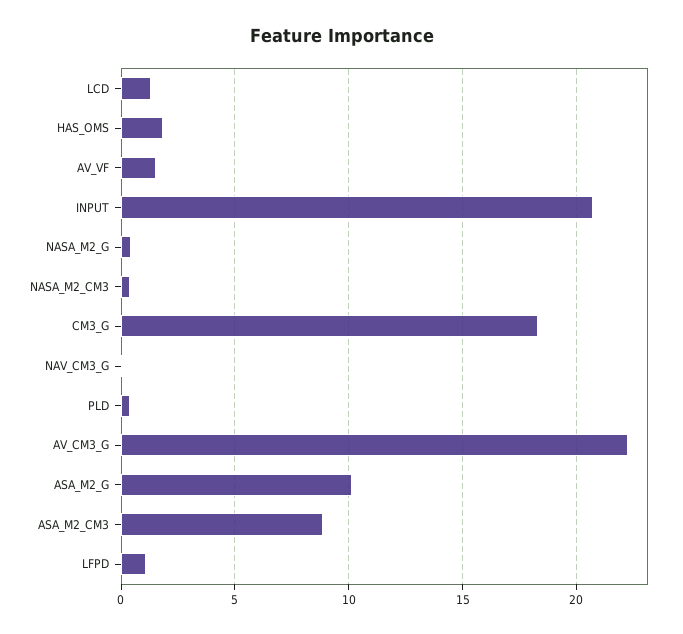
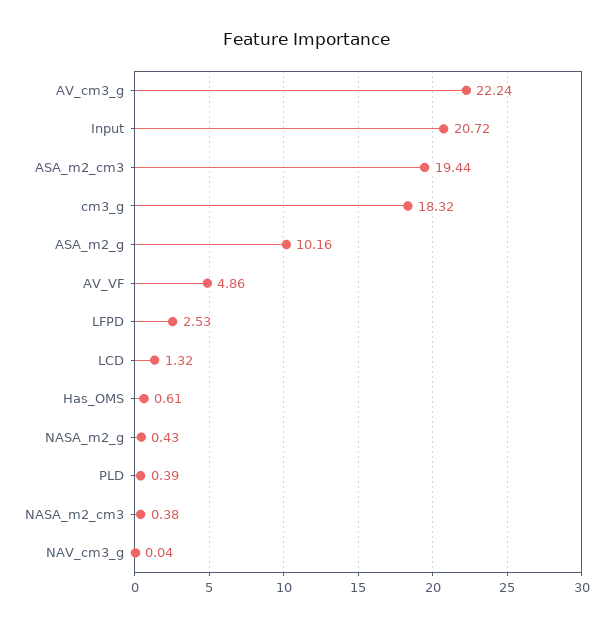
  {
    "LCD": 1.32,
-   "HAS_OMS": 2,
+   "HAS_OMS": 0.61,
-   "AV_VF": 1.5,
+   "AV_VF": 4.86,
    "INPUT": 20.72,
    "NASA_M2_G": 0.43,
    "NASA_M2_CM3": 0.38,
    "CM3_G": 18.32,
    "NAV_CM3_G": 0.04,
    "PLD": 0.39,
    "AV_CM3_G": 22.24,
    "ASA_M2_G": 10.16,
-   "ASA_M2_CM3": 9,
+   "ASA_M2_CM3": 19.44,
-   "LFPD": 1
+   "LFPD": 2.53
  }

